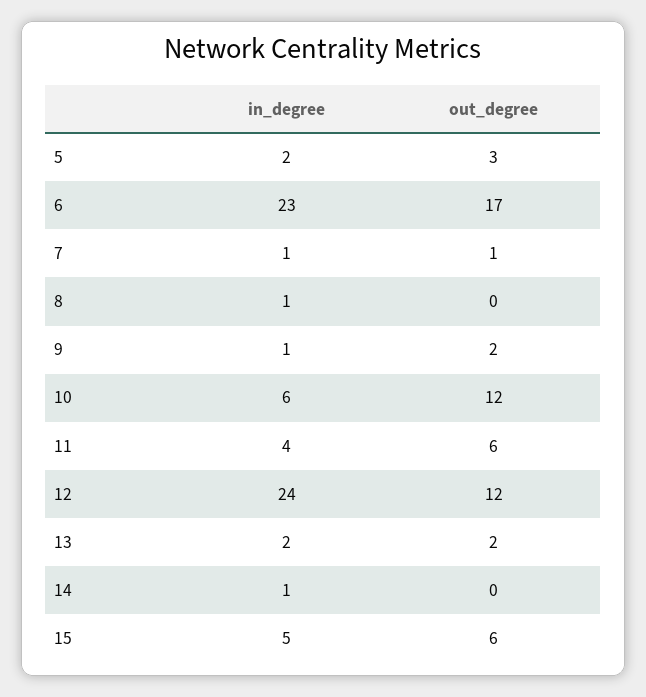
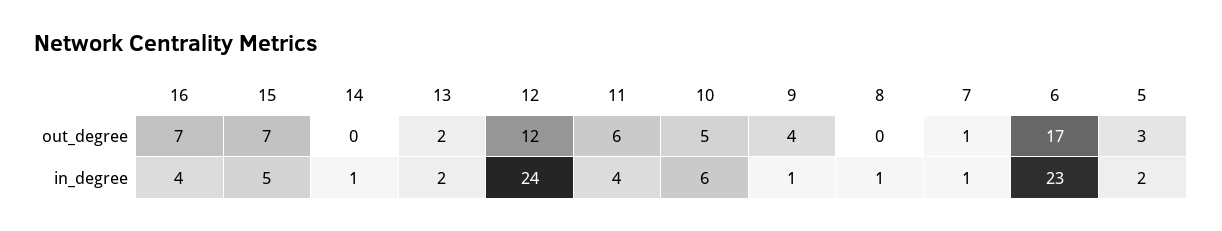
  {
    "in_degree": {
      "5": 2,
      "6": 23,
      "7": 1,
      "8": 1,
      "9": 1,
      "10": 6,
      "11": 4,
      "12": 24,
      "13": 2,
      "14": 1,
-     "15": 5
+     "15": 5,
+     "16": 4
    },
    "out_degree": {
      "5": 3,
      "6": 17,
      "7": 1,
      "8": 0,
-     "9": 2,
+     "9": 4,
-     "10": 12,
+     "10": 5,
      "11": 6,
      "12": 12,
      "13": 2,
      "14": 0,
-     "15": 6
+     "15": 7,
+     "16": 7
    }
  }

